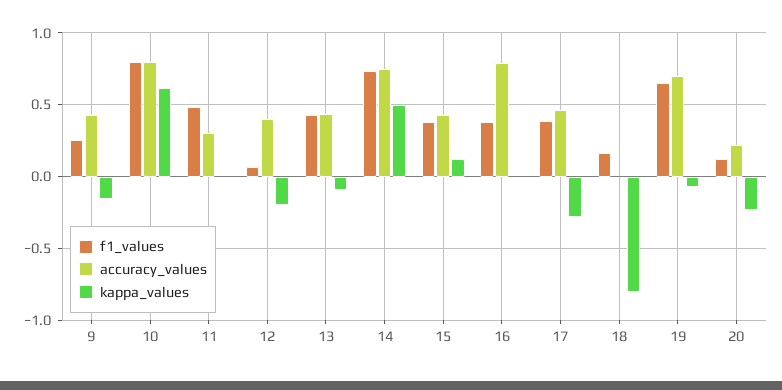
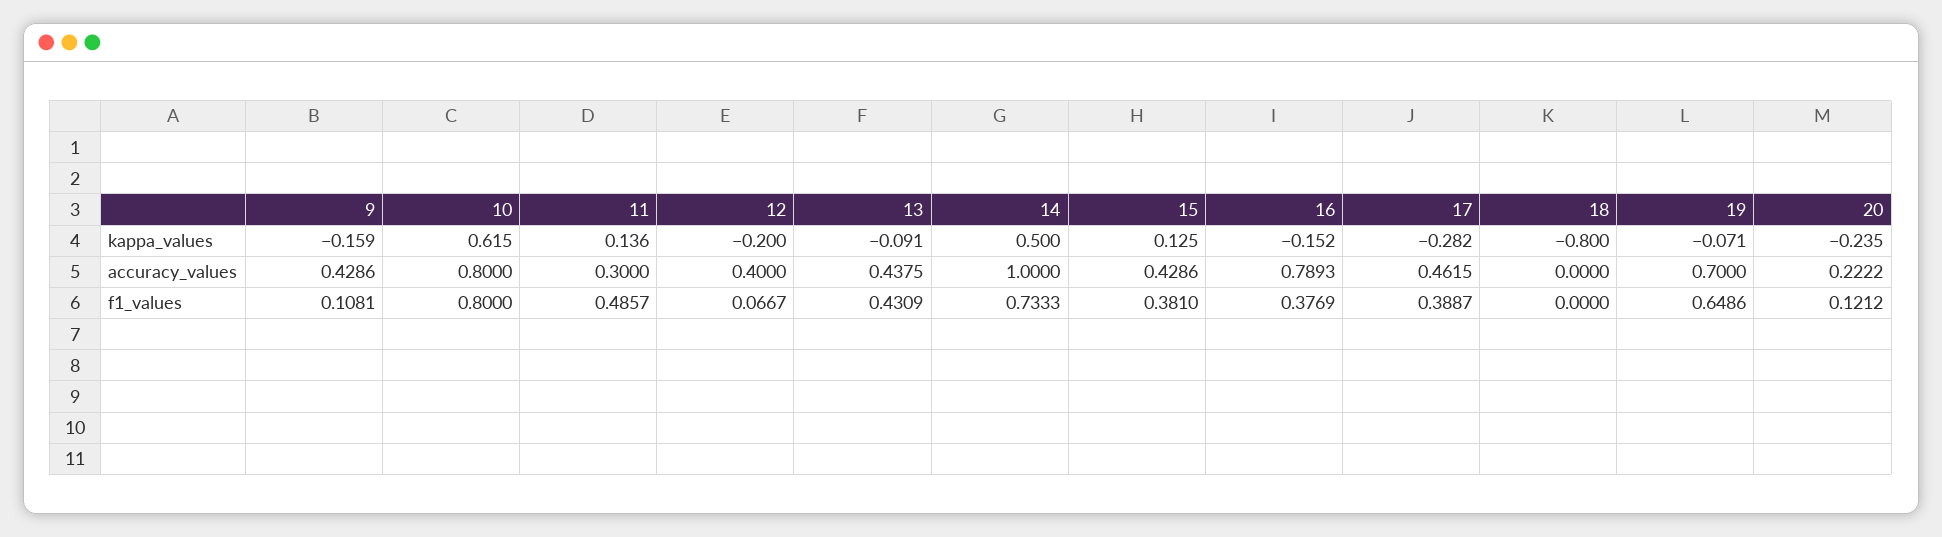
  {
    "f1_values": {
-     "9": 0.25,
+     "9": 0.1081,
      "10": 0.8,
      "11": 0.4857,
      "12": 0.0667,
      "13": 0.4309,
      "14": 0.7333,
      "15": 0.381,
      "16": 0.3769,
      "17": 0.3887,
-     "18": 0.15,
+     "18": 0,
      "19": 0.6486,
      "20": 0.1212
    },
    "accuracy_values": {
      "9": 0.4286,
      "10": 0.8,
      "11": 0.3,
      "12": 0.4,
      "13": 0.4375,
-     "14": 0.75,
+     "14": 1,
      "15": 0.4286,
      "16": 0.7893,
      "17": 0.4615,
      "18": 0,
      "19": 0.7,
      "20": 0.2222
    },
    "kappa_values": {
      "9": -0.159,
      "10": 0.615,
-     "11": 0,
+     "11": 0.136,
      "12": -0.2,
      "13": -0.091,
      "14": 0.5,
      "15": 0.125,
-     "16": 0,
+     "16": -0.152,
      "17": -0.282,
      "18": -0.8,
      "19": -0.071,
      "20": -0.235
    }
  }

